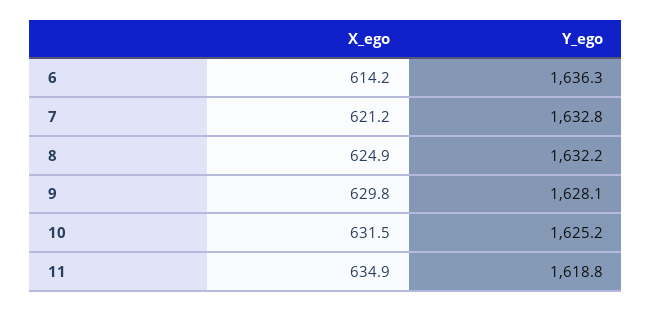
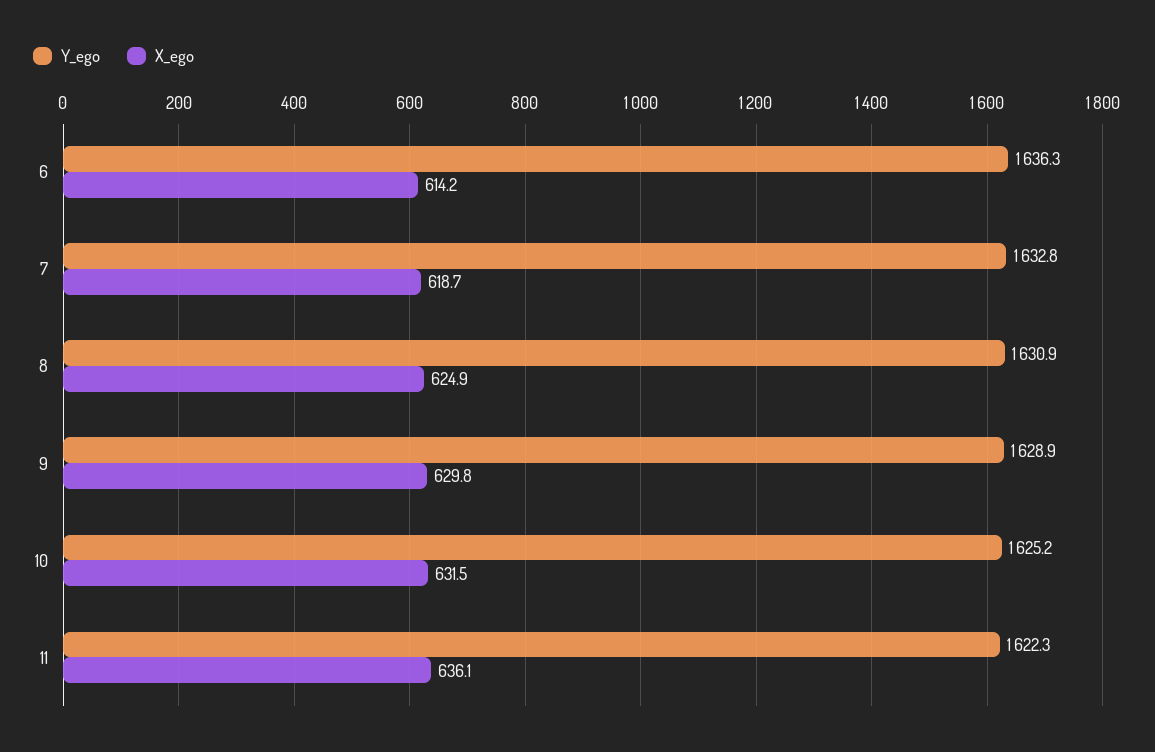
  {
    "X_ego": {
      "6": 614.2,
-     "7": 621.2,
+     "7": 618.7,
      "8": 624.9,
      "9": 629.8,
      "10": 631.5,
-     "11": 634.9
+     "11": 636.1
    },
    "Y_ego": {
      "6": 1636.3,
      "7": 1632.8,
-     "8": 1632.2,
+     "8": 1630.9,
-     "9": 1628.1,
+     "9": 1628.9,
      "10": 1625.2,
-     "11": 1618.8
+     "11": 1622.3
    }
  }

